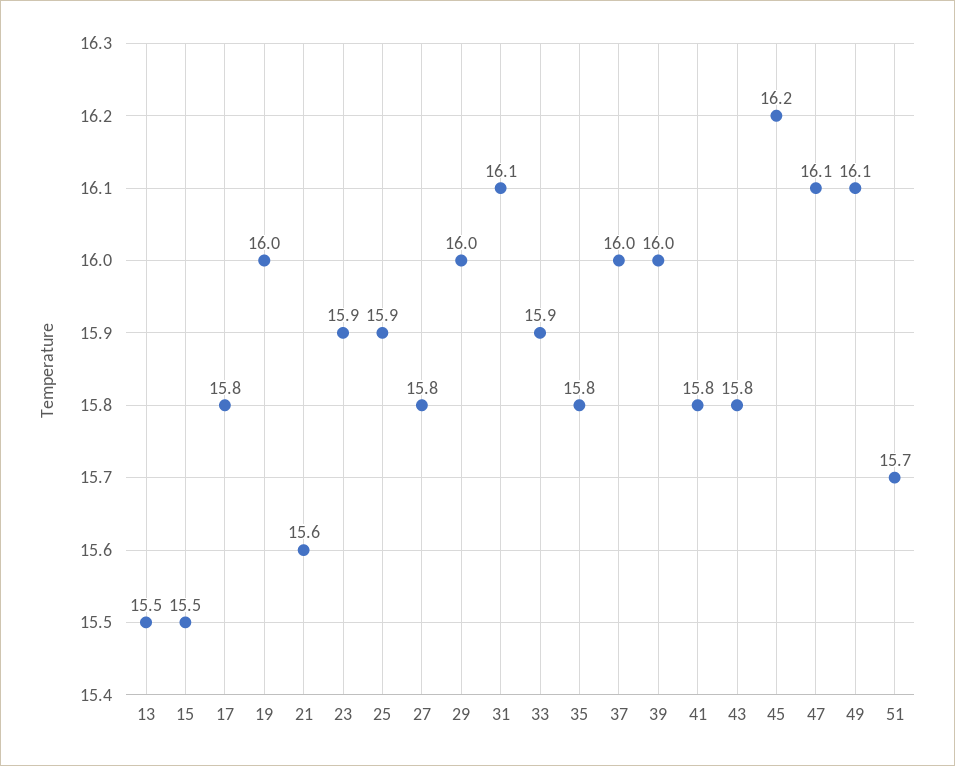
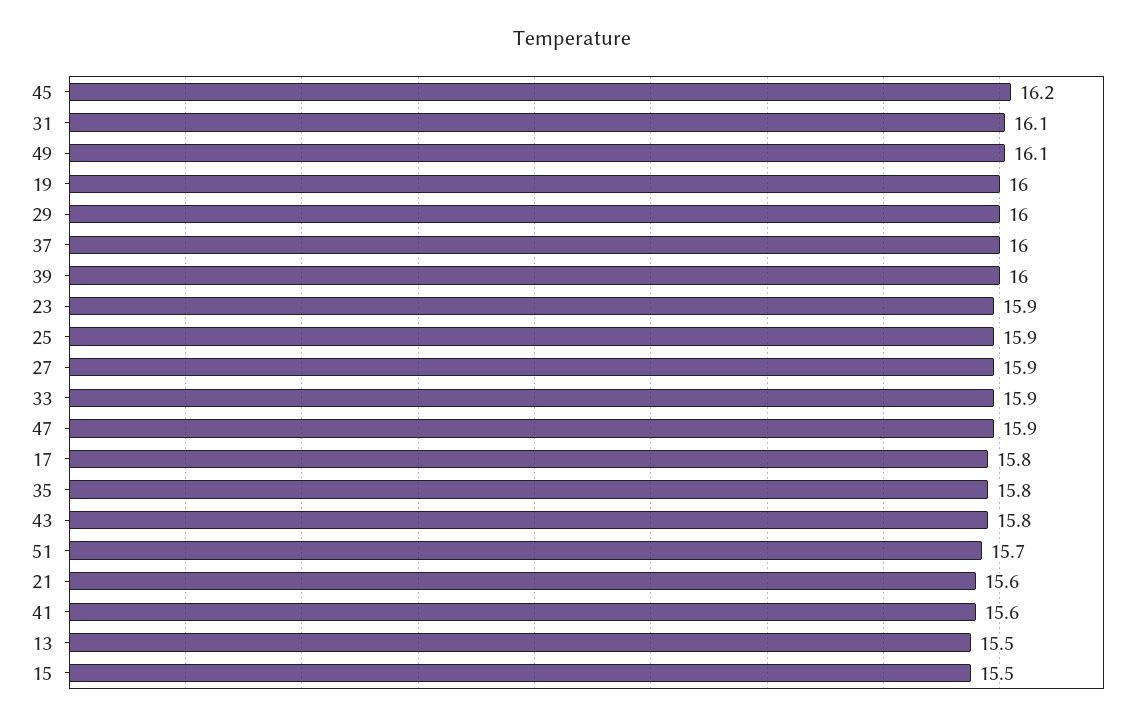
  {
    "13": 15.5,
    "15": 15.5,
    "17": 15.8,
    "19": 16,
    "21": 15.6,
    "23": 15.9,
    "25": 15.9,
-   "27": 15.8,
+   "27": 15.9,
    "29": 16,
    "31": 16.1,
    "33": 15.9,
    "35": 15.8,
    "37": 16,
    "39": 16,
-   "41": 15.8,
+   "41": 15.6,
    "43": 15.8,
    "45": 16.2,
-   "47": 16.1,
+   "47": 15.9,
    "49": 16.1,
    "51": 15.7
  }

